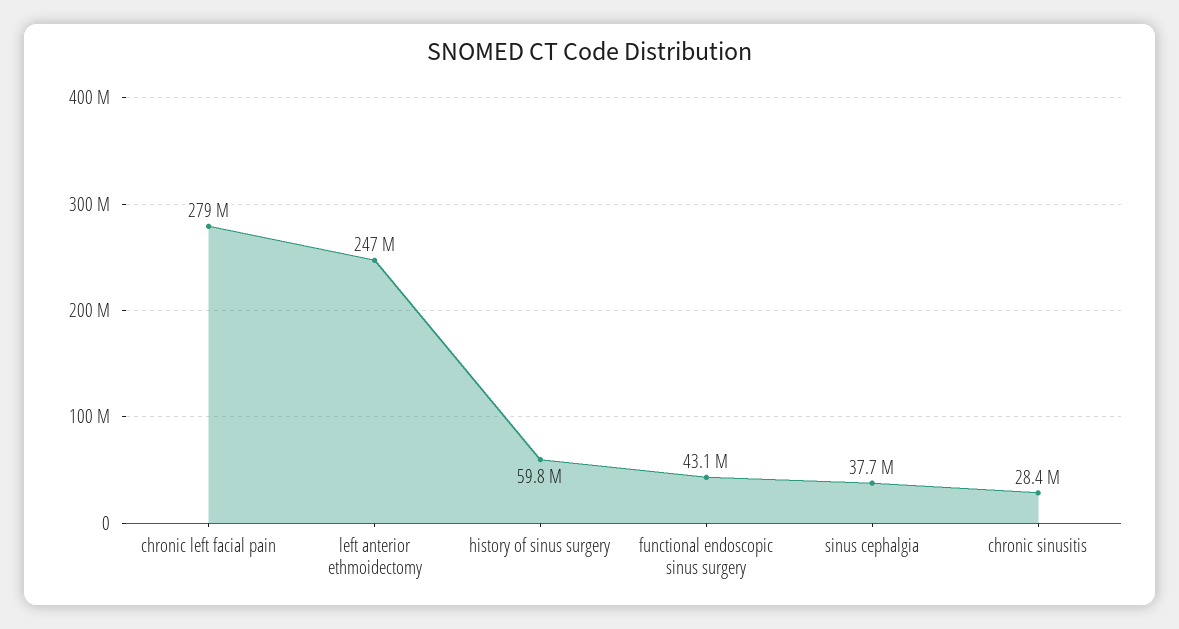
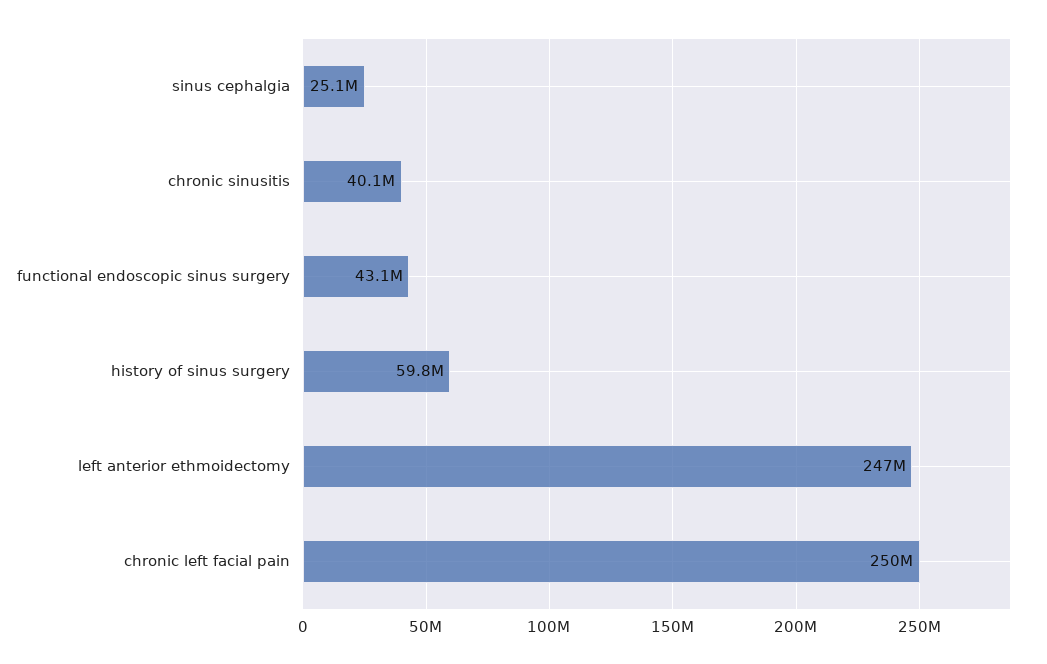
  {
-   "chronic left facial pain": 279000000,
+   "chronic left facial pain": 250000000,
    "left anterior ethmoidectomy": 247000000,
    "history of sinus surgery": 59800000,
    "functional endoscopic sinus surgery": 43100000,
-   "sinus cephalgia": 37700000,
+   "sinus cephalgia": 25100000,
-   "chronic sinusitis": 28400000
+   "chronic sinusitis": 40100000
  }

